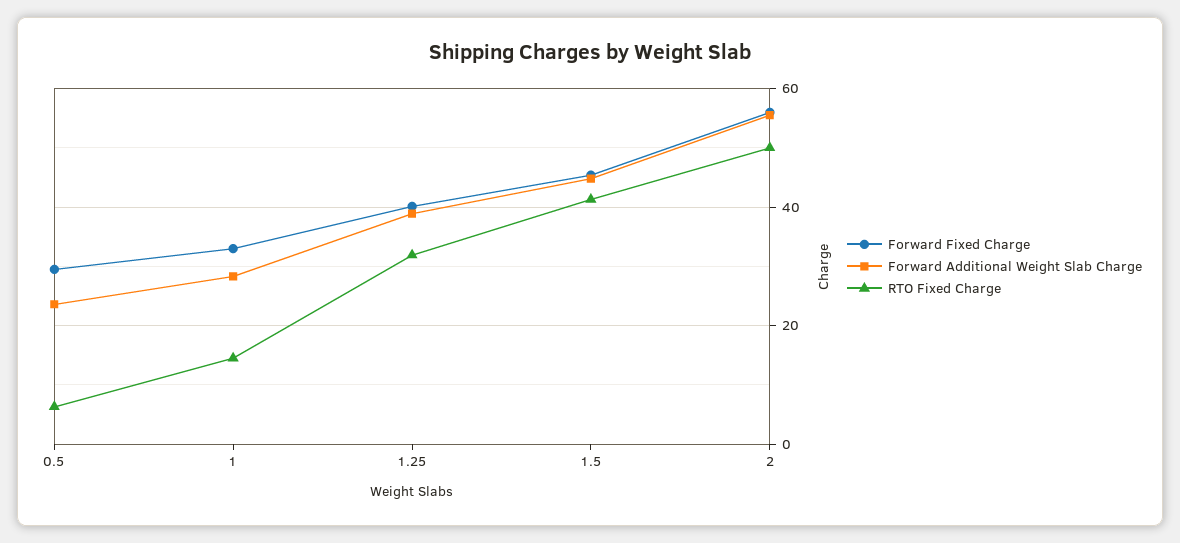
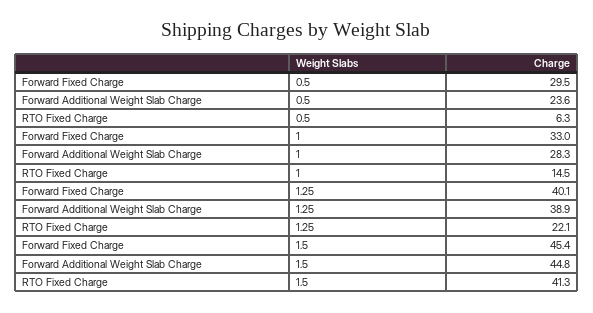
  {
    "Forward Fixed Charge": {
      "0.5": 29.5,
      "1": 33,
      "1.25": 40.1,
-     "1.5": 45.4,
+     "1.5": 45.4
-     "2": 56
    },
    "Forward Additional Weight Slab Charge": {
      "0.5": 23.6,
      "1": 28.3,
      "1.25": 38.9,
-     "1.5": 44.8,
+     "1.5": 44.8
-     "2": 56
    },
    "RTO Fixed Charge": {
      "0.5": 6.3,
      "1": 14.5,
-     "1.25": 32,
+     "1.25": 22.1,
-     "1.5": 41.3,
+     "1.5": 41.3
-     "2": 50
    }
  }

